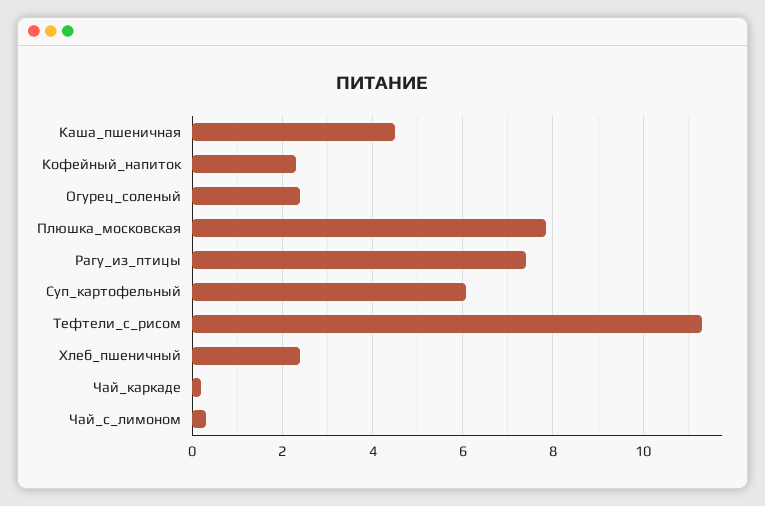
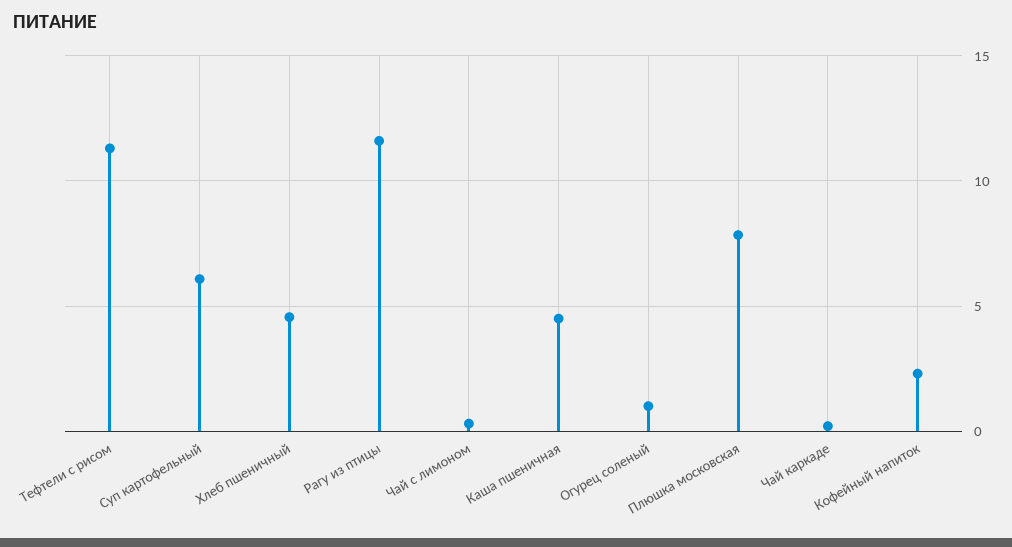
  {
    "Каша_пшеничная": 4.6,
    "Кофейный_напиток": 2.4,
-   "Огурец_соленый": 2.4,
+   "Огурец_соленый": 1,
    "Плюшка_московская": 7.8,
-   "Рагу_из_птицы": 7.4,
+   "Рагу_из_птицы": 11.5,
    "Суп_картофельный": 6,
    "Тефтели_с_рисом": 11.4,
-   "Хлеб_пшеничный": 2.4,
+   "Хлеб_пшеничный": 4.5,
    "Чай_каркаде": 0.2,
    "Чай_с_лимоном": 0.4
  }

